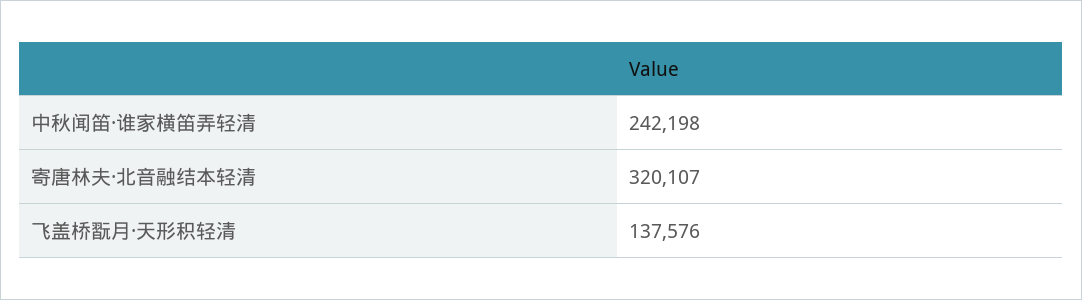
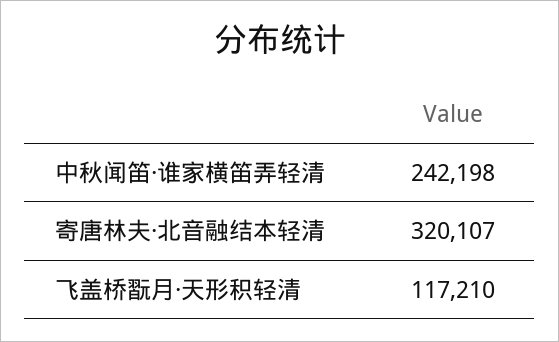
  {
    "中秋闻笛·谁家横笛弄轻清": 242198,
    "寄唐林夫·北音融结本轻清": 320107,
-   "飞盖桥翫月·天形积轻清": 137576
+   "飞盖桥翫月·天形积轻清": 117210
  }

